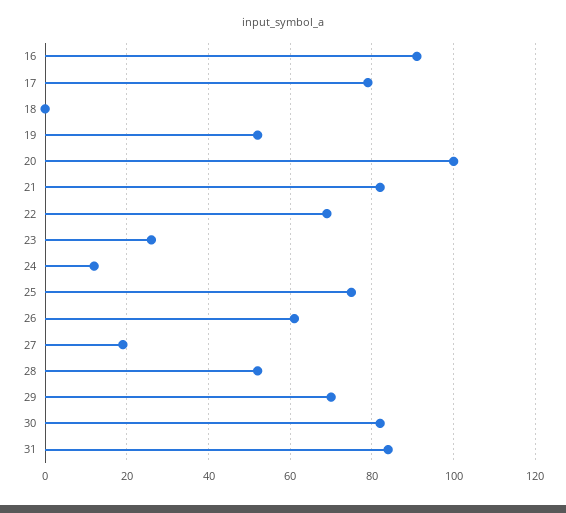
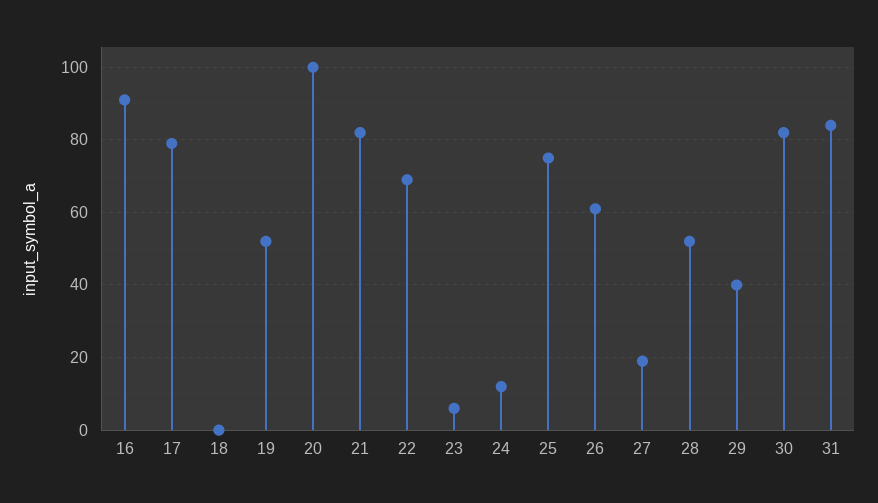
  {
    "16": 90,
    "17": 80,
    "18": 0,
    "19": 50,
    "20": 100,
    "21": 80,
    "22": 70,
-   "23": 25,
+   "23": 5,
    "24": 10,
    "25": 75,
    "26": 60,
    "27": 20,
    "28": 50,
-   "29": 70,
+   "29": 40,
    "30": 80,
    "31": 85
  }

